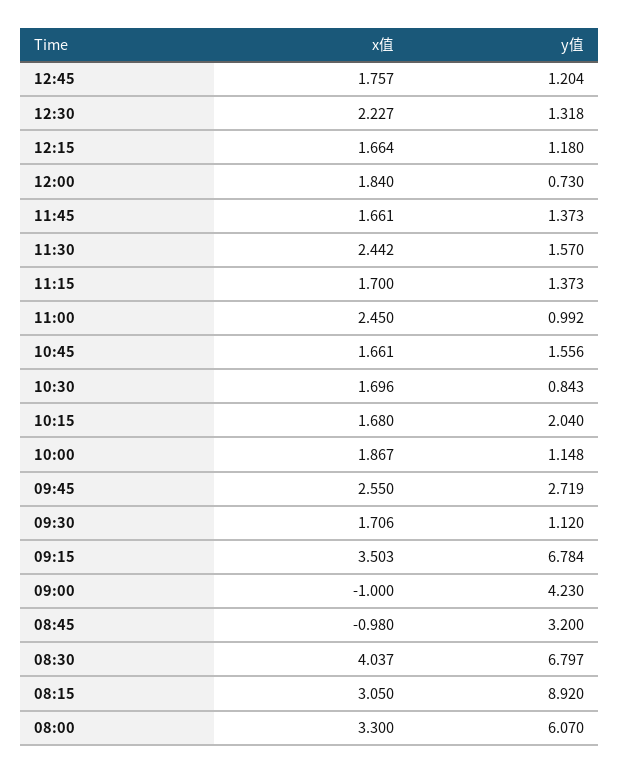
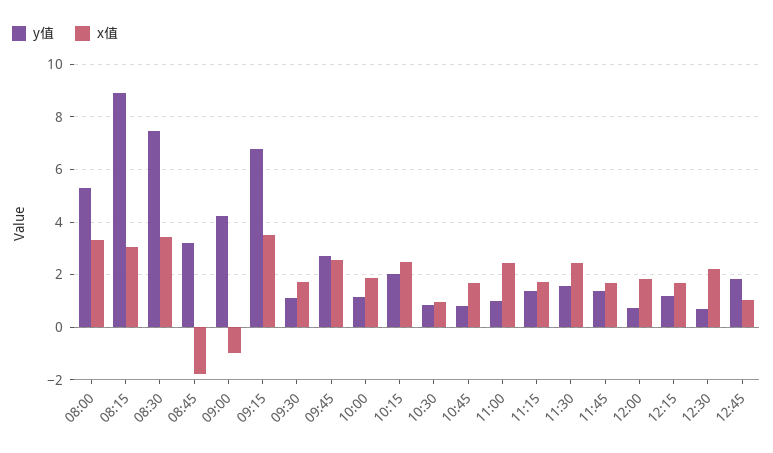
  {
    "x值": {
-     "12:45": 1.757,
+     "12:45": 1,
      "12:30": 2.227,
      "12:15": 1.664,
      "12:00": 1.84,
      "11:45": 1.661,
      "11:30": 2.442,
      "11:15": 1.7,
      "11:00": 2.45,
      "10:45": 1.661,
-     "10:30": 1.696,
+     "10:30": 1,
-     "10:15": 1.68,
+     "10:15": 2.5,
      "10:00": 1.867,
      "09:45": 2.55,
      "09:30": 1.706,
      "09:15": 3.503,
      "09:00": -1,
-     "08:45": -0.98,
+     "08:45": -1.75,
-     "08:30": 4.037,
+     "08:30": 3.5,
      "08:15": 3.05,
      "08:00": 3.3
    },
    "y值": {
-     "12:45": 1.204,
+     "12:45": 1.75,
-     "12:30": 1.318,
+     "12:30": 0.75,
      "12:15": 1.18,
      "12:00": 0.73,
      "11:45": 1.373,
      "11:30": 1.57,
      "11:15": 1.373,
      "11:00": 0.992,
-     "10:45": 1.556,
+     "10:45": 0.75,
      "10:30": 0.843,
      "10:15": 2.04,
      "10:00": 1.148,
      "09:45": 2.719,
      "09:30": 1.12,
      "09:15": 6.784,
      "09:00": 4.23,
      "08:45": 3.2,
-     "08:30": 6.797,
+     "08:30": 7.5,
      "08:15": 8.92,
-     "08:00": 6.07
+     "08:00": 5.25
    }
  }

